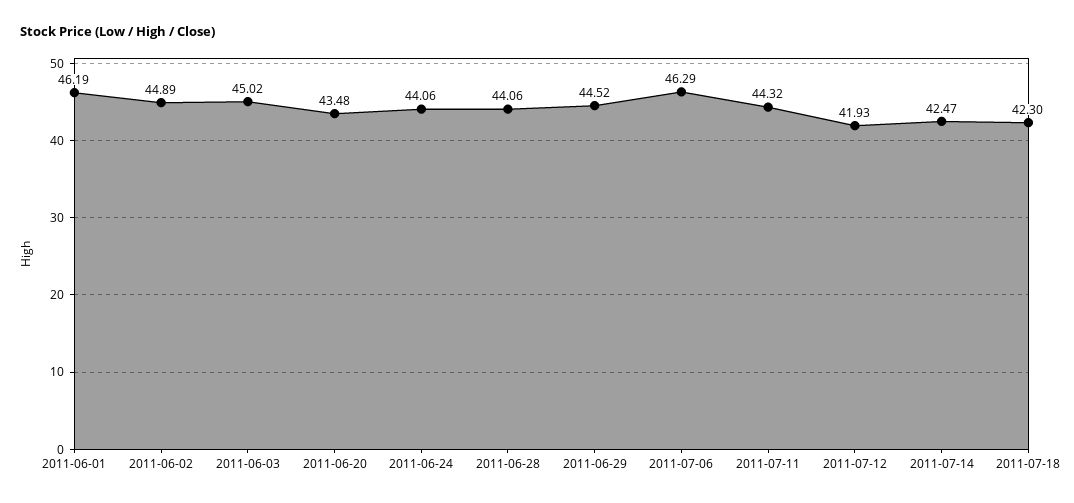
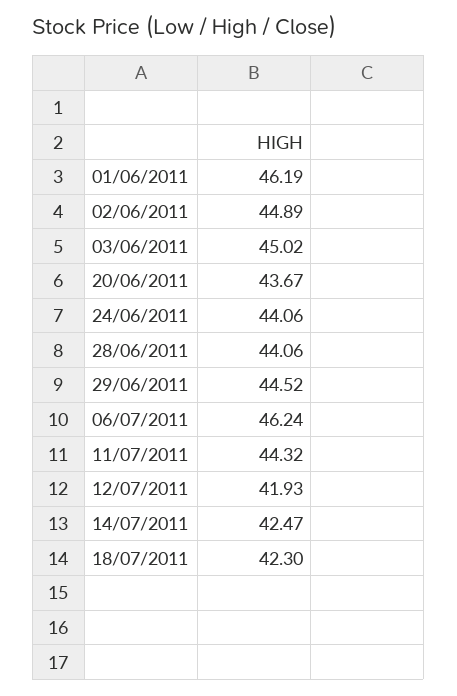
  {
    "2011-06-01": 46.19,
    "2011-06-02": 44.89,
    "2011-06-03": 45.02,
-   "2011-06-20": 43.48,
+   "2011-06-20": 43.67,
    "2011-06-24": 44.06,
    "2011-06-28": 44.06,
    "2011-06-29": 44.52,
-   "2011-07-06": 46.29,
+   "2011-07-06": 46.24,
    "2011-07-11": 44.32,
    "2011-07-12": 41.93,
    "2011-07-14": 42.47,
    "2011-07-18": 42.3
  }

